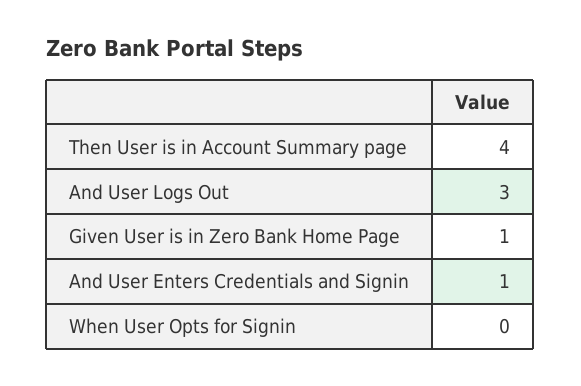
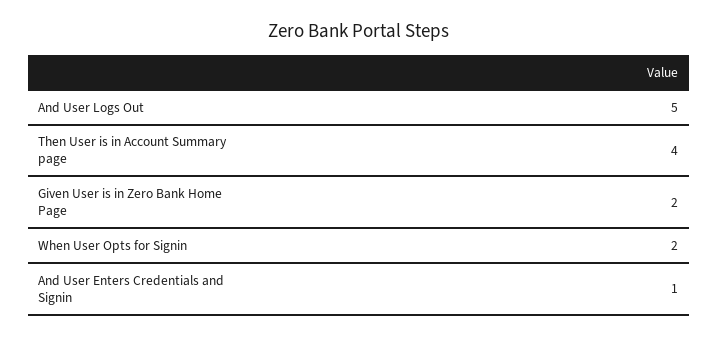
  {
    "Then User is in Account Summary page": 4,
-   "And User Logs Out": 3,
+   "And User Logs Out": 5,
-   "Given User is in Zero Bank Home Page": 1,
+   "Given User is in Zero Bank Home Page": 2,
    "And User Enters Credentials and Signin": 1,
-   "When User Opts for Signin": 0
+   "When User Opts for Signin": 2
  }

